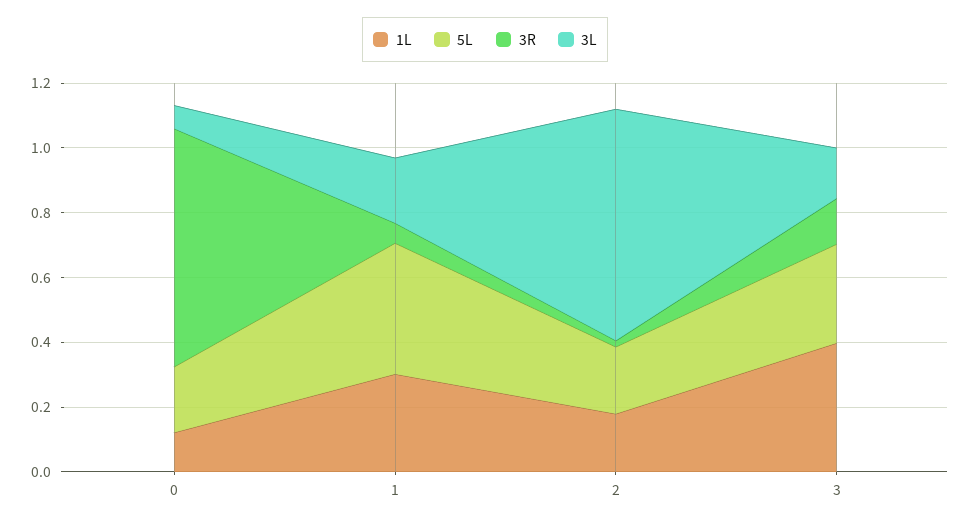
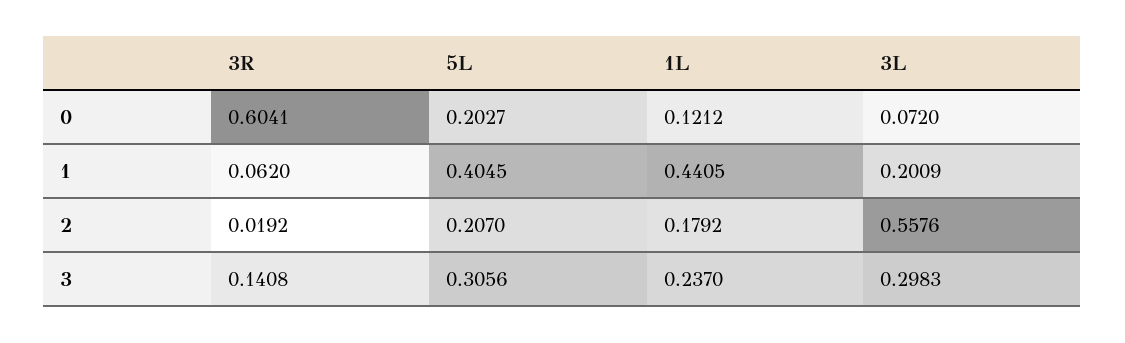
  {
    "1L": {
      "0": 0.1212,
-     "1": 0.3,
+     "1": 0.4405,
      "2": 0.1792,
-     "3": 0.4
+     "3": 0.237
    },
    "5L": {
      "0": 0.2027,
      "1": 0.4045,
      "2": 0.207,
      "3": 0.3056
    },
    "3R": {
-     "0": 0.75,
+     "0": 0.6041,
      "1": 0.062,
      "2": 0.0192,
      "3": 0.1408
    },
    "3L": {
      "0": 0.072,
      "1": 0.2009,
-     "2": 0.7,
+     "2": 0.5576,
-     "3": 0.15
+     "3": 0.2983
    }
  }

